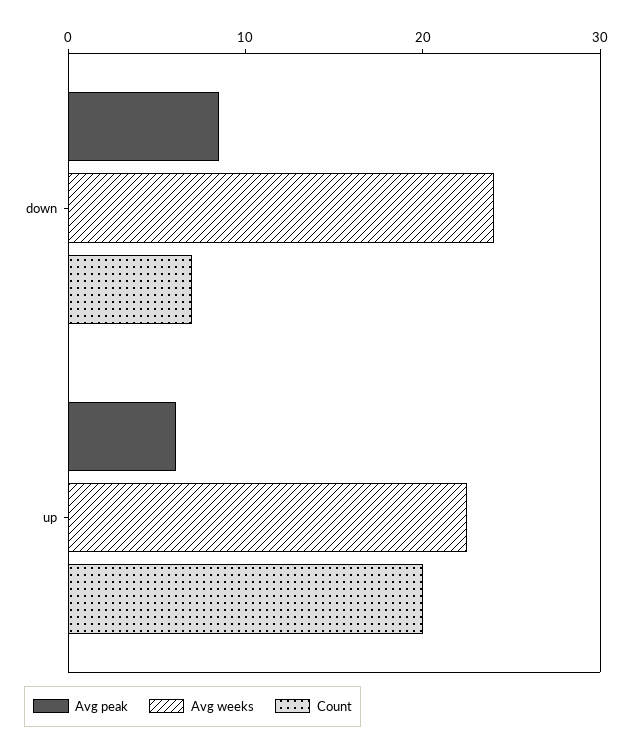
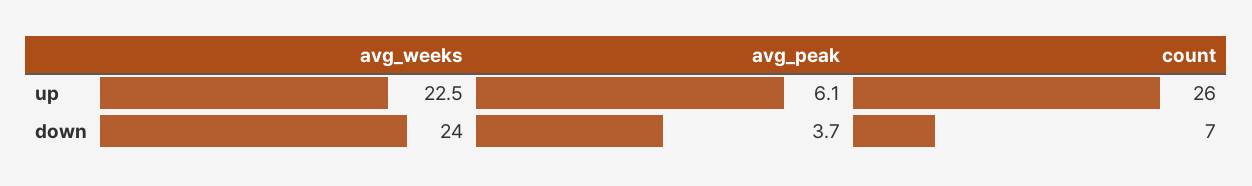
  {
    "Avg peak": {
-     "down": 8,
+     "down": 3.7,
      "up": 6.1
    },
    "Avg weeks": {
      "down": 24,
      "up": 22.5
    },
    "Count": {
      "down": 7,
-     "up": 20
+     "up": 26
    }
  }

